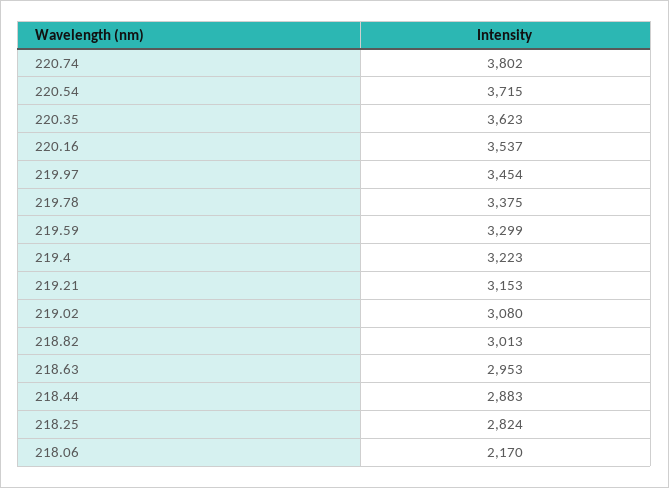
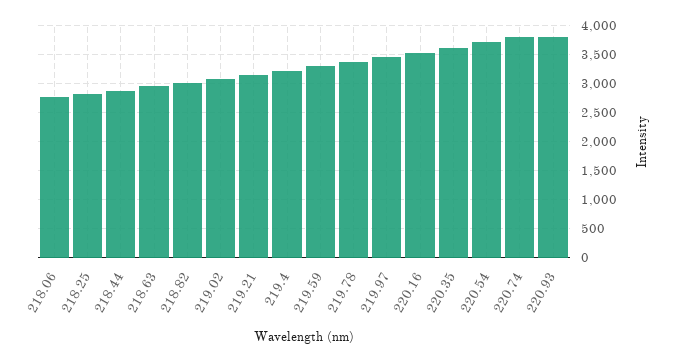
  {
    "220.74": 3802,
    "220.54": 3715,
    "220.35": 3623,
    "220.16": 3537,
    "219.97": 3454,
    "219.78": 3375,
    "219.59": 3299,
    "219.4": 3223,
    "219.21": 3153,
    "219.02": 3080,
    "218.82": 3013,
    "218.63": 2953,
    "218.44": 2883,
    "218.25": 2824,
-   "218.06": 2170
+   "218.06": 2750,
+   "220.93": 3750
  }

